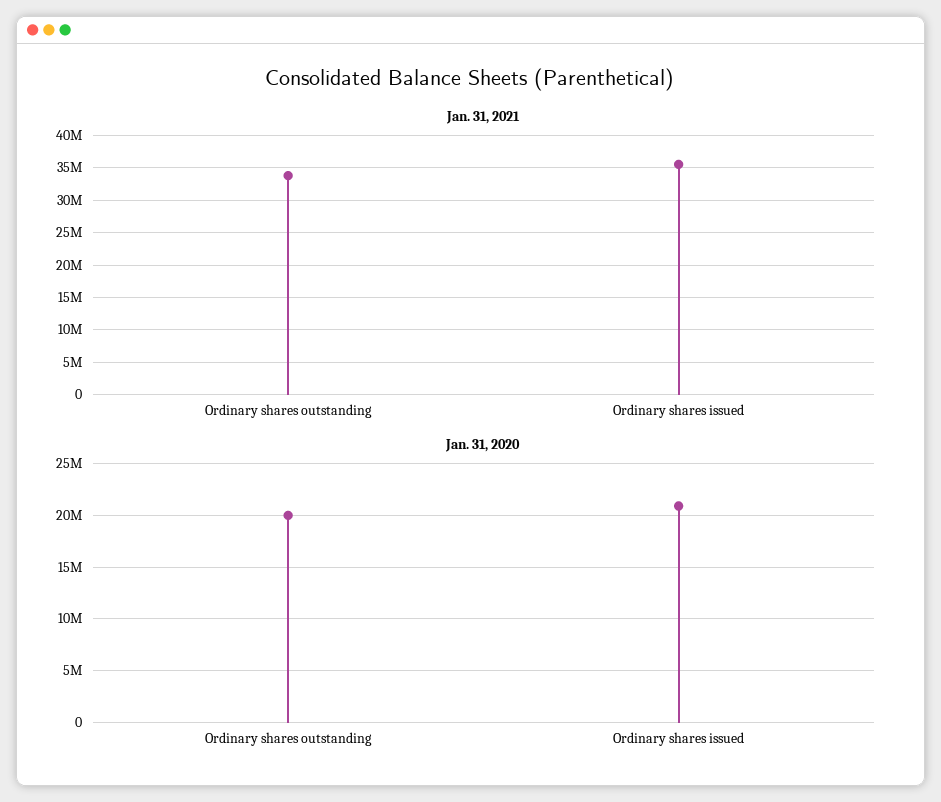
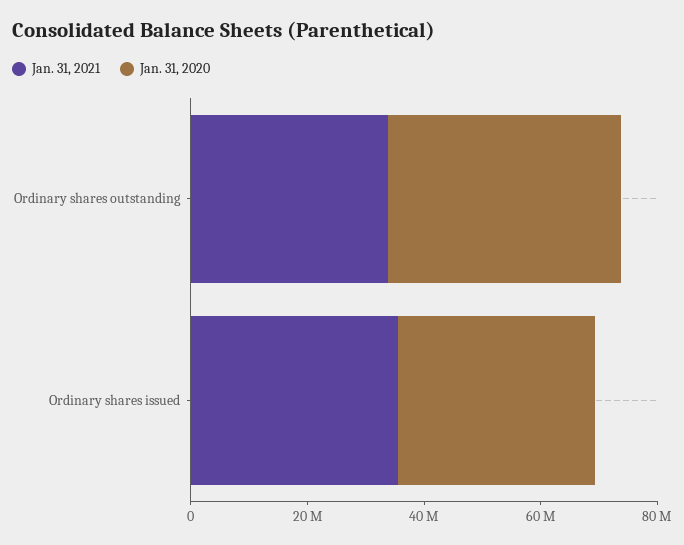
  {
    "Jan. 31, 2021": {
      "Ordinary shares outstanding": 34000000,
      "Ordinary shares issued": 36000000
    },
    "Jan. 31, 2020": {
-     "Ordinary shares outstanding": 20000000,
+     "Ordinary shares outstanding": 40000000,
-     "Ordinary shares issued": 21000000
+     "Ordinary shares issued": 35000000
    }
  }

